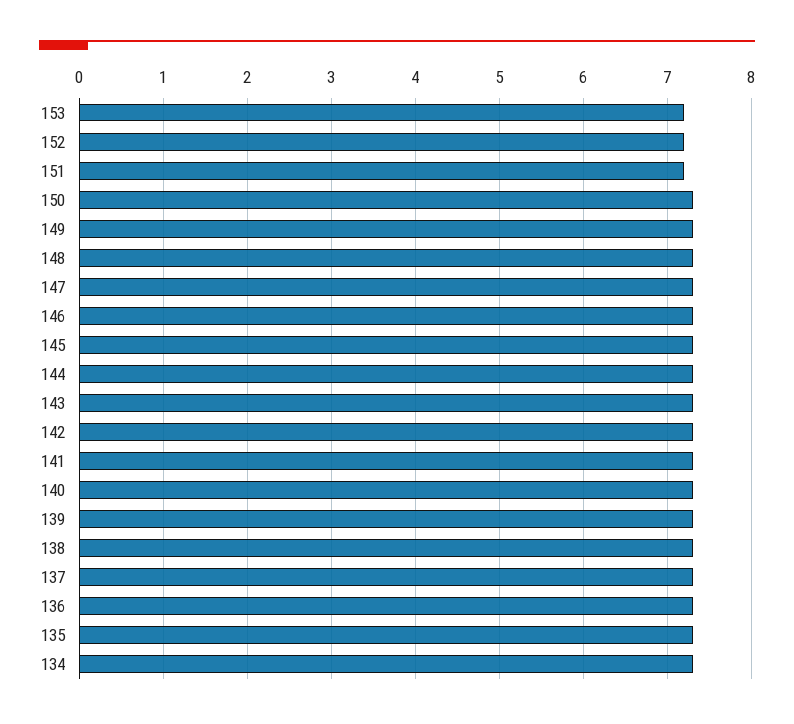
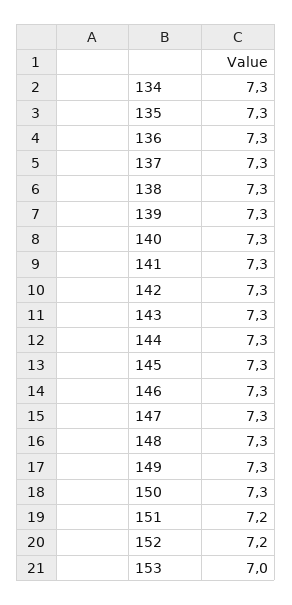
  {
-   "153": 7.2,
+   "153": 7,
    "152": 7.2,
    "151": 7.2,
    "150": 7.3,
    "149": 7.3,
    "148": 7.3,
    "147": 7.3,
    "146": 7.3,
    "145": 7.3,
    "144": 7.3,
    "143": 7.3,
    "142": 7.3,
    "141": 7.3,
    "140": 7.3,
    "139": 7.3,
    "138": 7.3,
    "137": 7.3,
    "136": 7.3,
    "135": 7.3,
    "134": 7.3
  }

